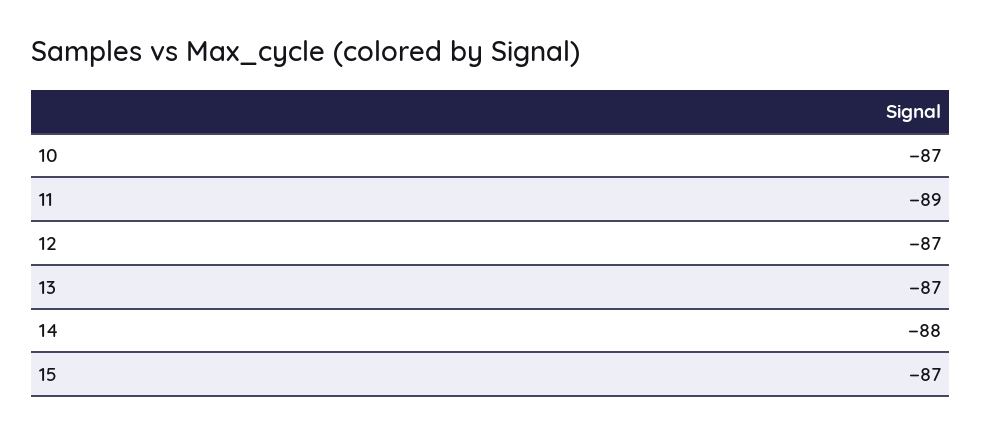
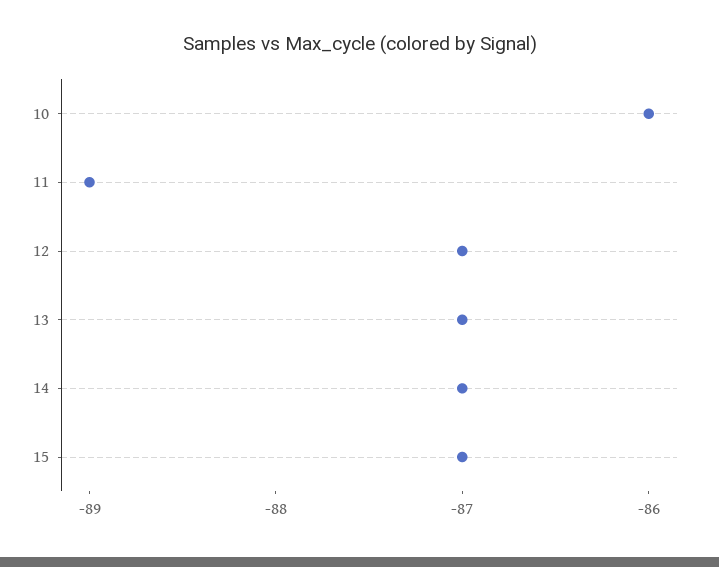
  {
-   "10": -87,
+   "10": -86,
    "11": -89,
    "12": -87,
    "13": -87,
-   "14": -88,
+   "14": -87,
    "15": -87
  }

